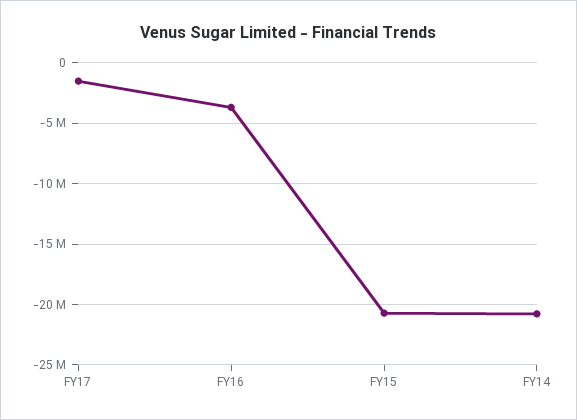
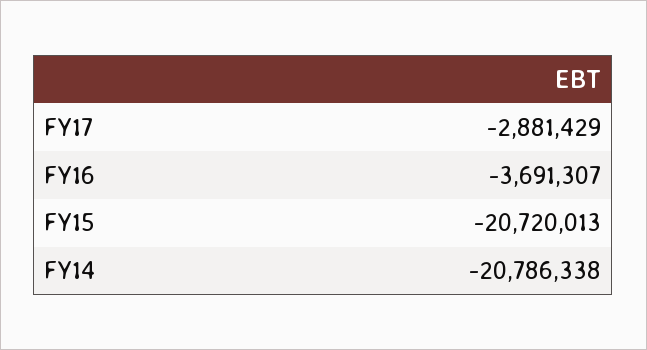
  {
-   "FY17": -1500000,
+   "FY17": -2881429,
    "FY16": -3691307,
    "FY15": -20720013,
    "FY14": -20786338
  }

